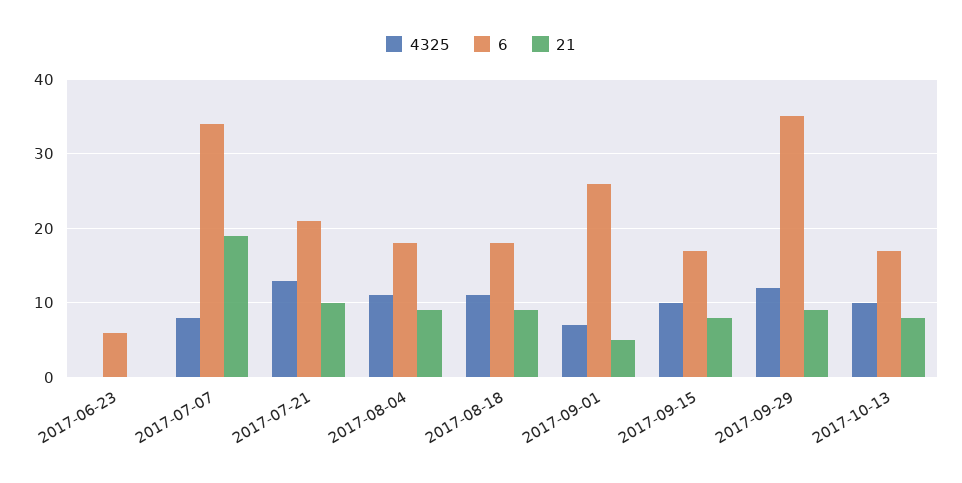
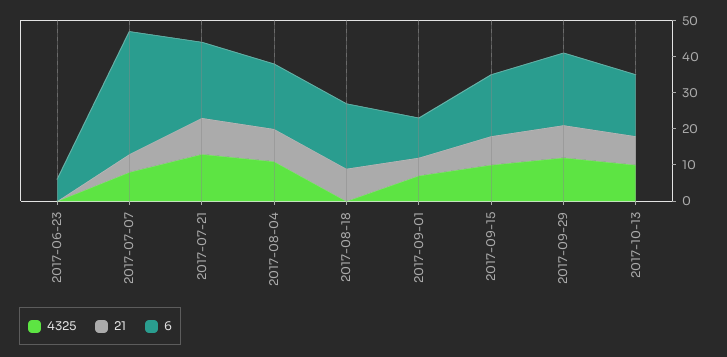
  {
    "4325": {
      "2017-06-23": 0,
      "2017-07-07": 8,
      "2017-07-21": 13,
      "2017-08-04": 11,
-     "2017-08-18": 11,
+     "2017-08-18": 0,
      "2017-09-01": 7,
      "2017-09-15": 10,
      "2017-09-29": 12,
      "2017-10-13": 10
    },
    "6": {
      "2017-06-23": 6,
      "2017-07-07": 34,
      "2017-07-21": 21,
      "2017-08-04": 18,
      "2017-08-18": 18,
-     "2017-09-01": 26,
+     "2017-09-01": 10,
      "2017-09-15": 17,
-     "2017-09-29": 35,
+     "2017-09-29": 20,
      "2017-10-13": 17
    },
    "21": {
      "2017-06-23": 0,
-     "2017-07-07": 19,
+     "2017-07-07": 5,
      "2017-07-21": 10,
      "2017-08-04": 9,
      "2017-08-18": 9,
      "2017-09-01": 5,
      "2017-09-15": 8,
      "2017-09-29": 9,
      "2017-10-13": 8
    }
  }

